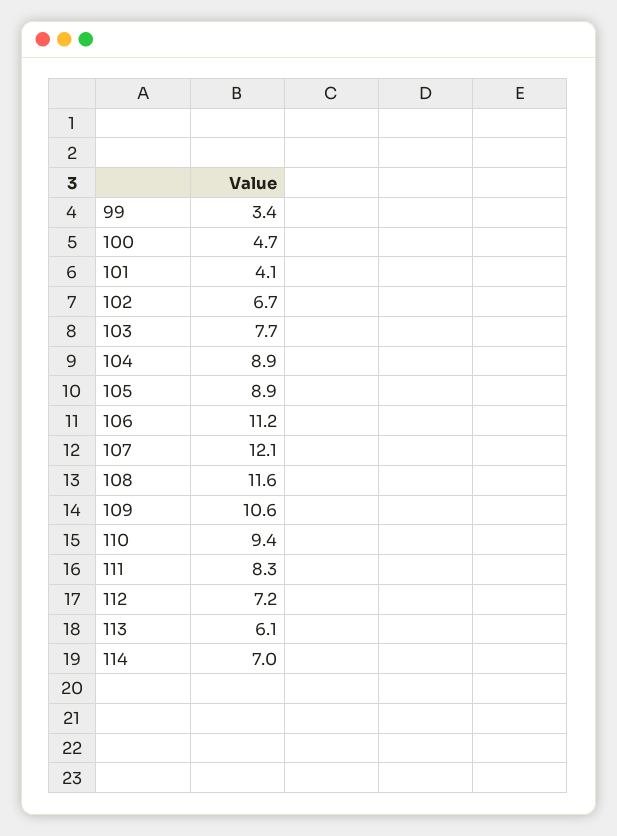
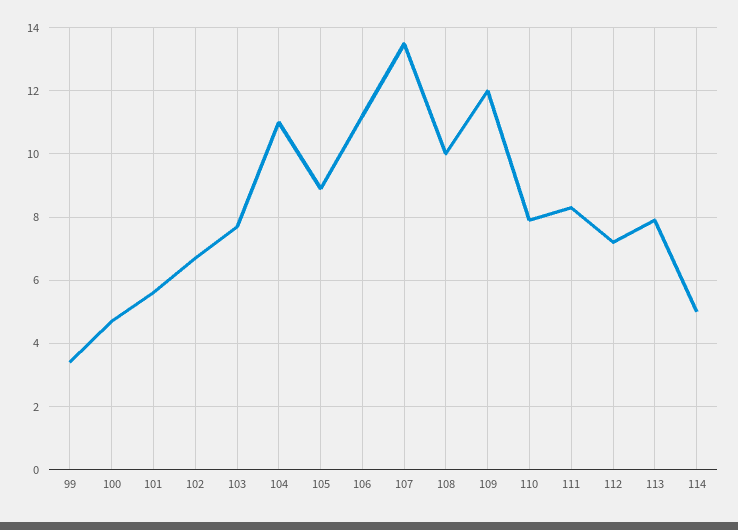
  {
    "99": 3.4,
    "100": 4.7,
-   "101": 4.1,
+   "101": 5.5,
    "102": 6.7,
    "103": 7.7,
-   "104": 8.9,
+   "104": 11,
    "105": 8.9,
    "106": 11.2,
-   "107": 12.1,
+   "107": 13.5,
-   "108": 11.6,
+   "108": 10,
-   "109": 10.6,
+   "109": 12,
-   "110": 9.4,
+   "110": 8,
    "111": 8.3,
    "112": 7.2,
-   "113": 6.1,
+   "113": 8,
-   "114": 7
+   "114": 5
  }

